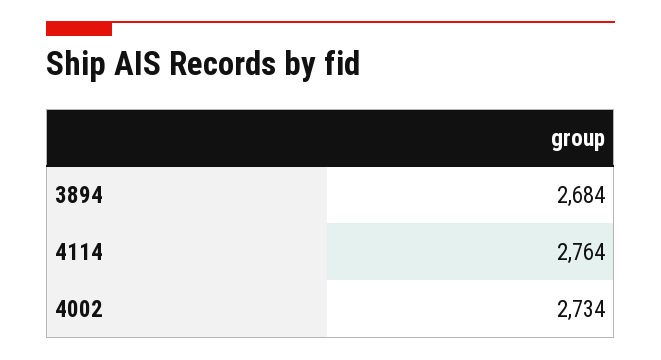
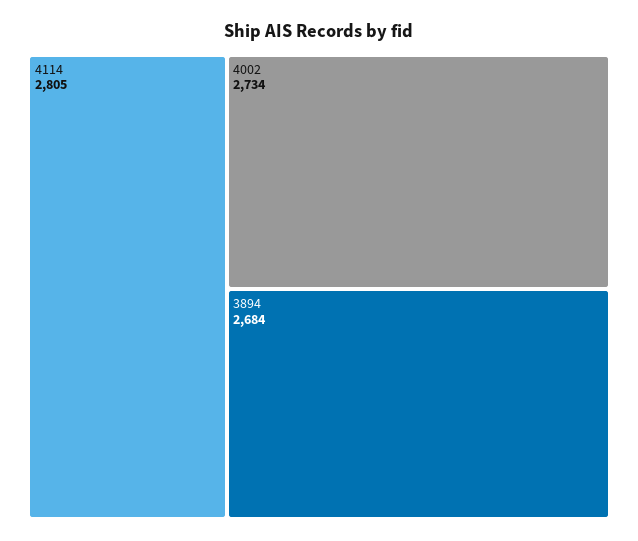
  {
    "3894": 2684,
-   "4114": 2764,
+   "4114": 2805,
    "4002": 2734
  }

